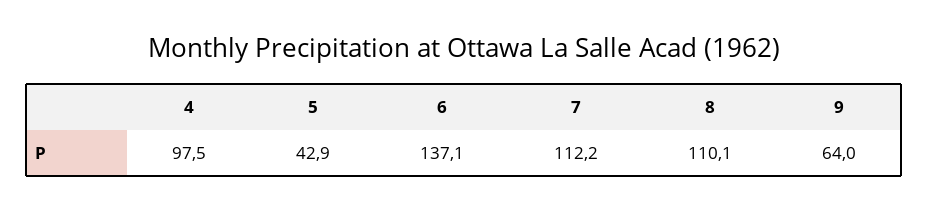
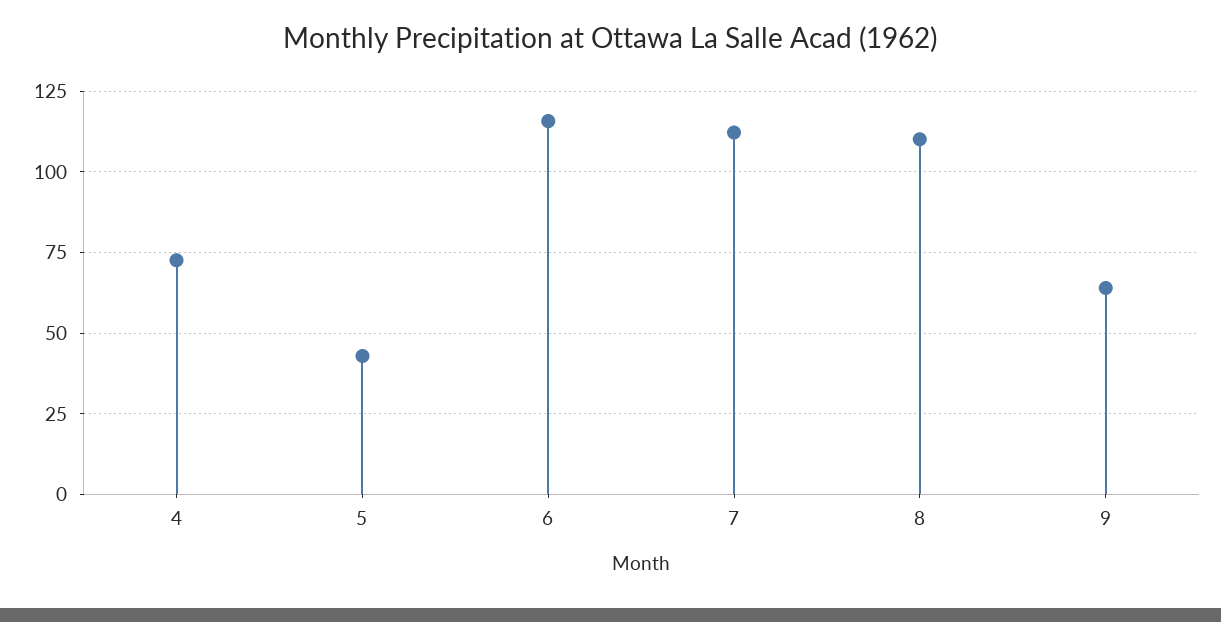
  {
-   "4": 97.5,
+   "4": 72.5,
    "5": 42.9,
-   "6": 137.1,
+   "6": 115,
    "7": 112.2,
    "8": 110.1,
    "9": 64
  }

